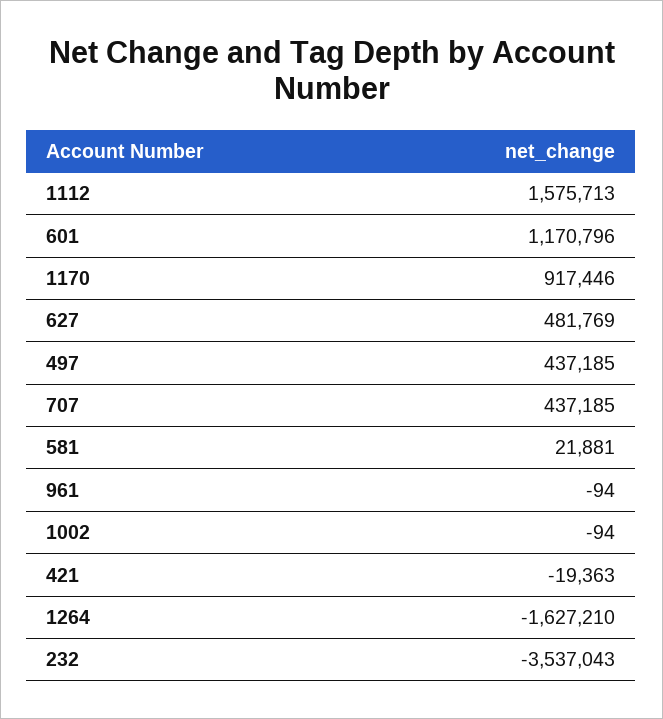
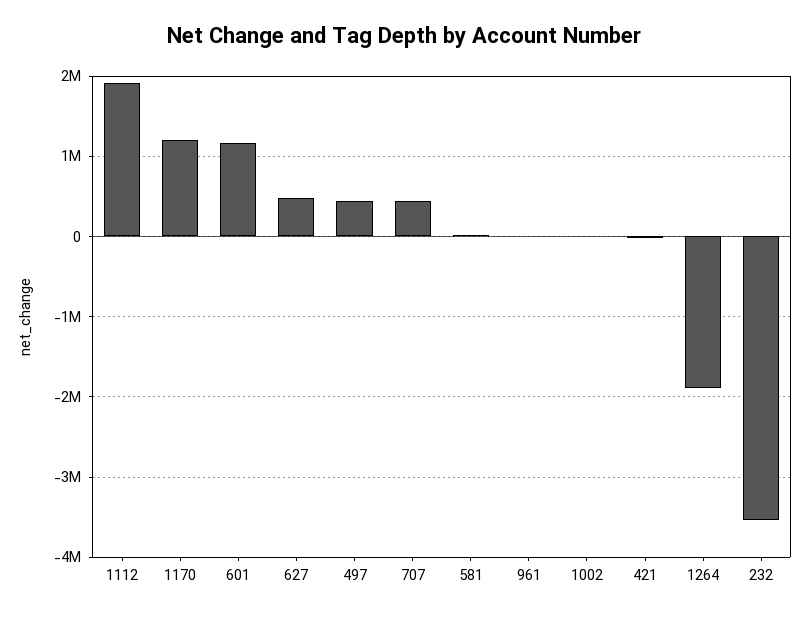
  {
-   "1112": 1575713,
+   "1112": 1900000,
    "601": 1170796,
-   "1170": 917446,
+   "1170": 1200000,
    "627": 481769,
    "497": 437185,
    "707": 437185,
    "581": 21881,
    "961": -94,
    "1002": -94,
    "421": -19363,
-   "1264": -1627210,
+   "1264": -1900000,
    "232": -3537043
  }

